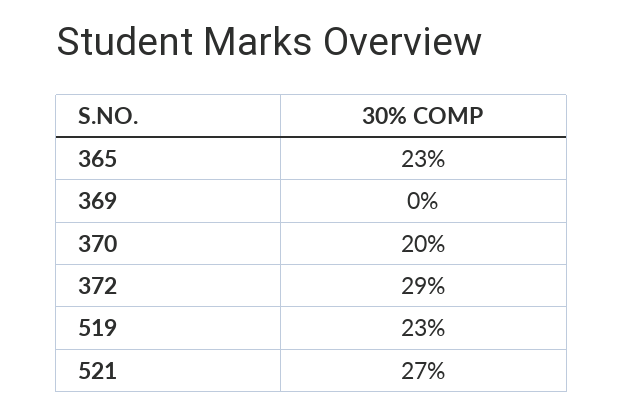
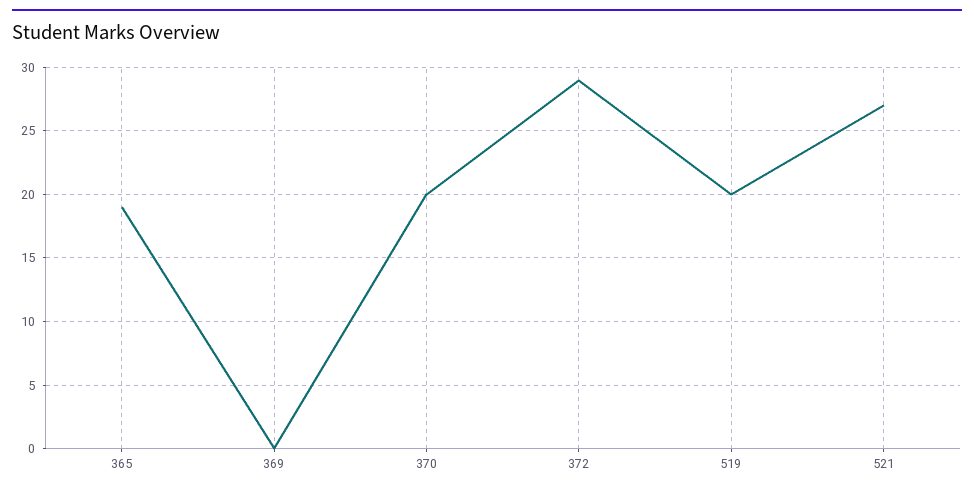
  {
-   "365": 23,
+   "365": 19,
    "369": 0,
    "370": 20,
    "372": 29,
-   "519": 23,
+   "519": 20,
    "521": 27
  }

